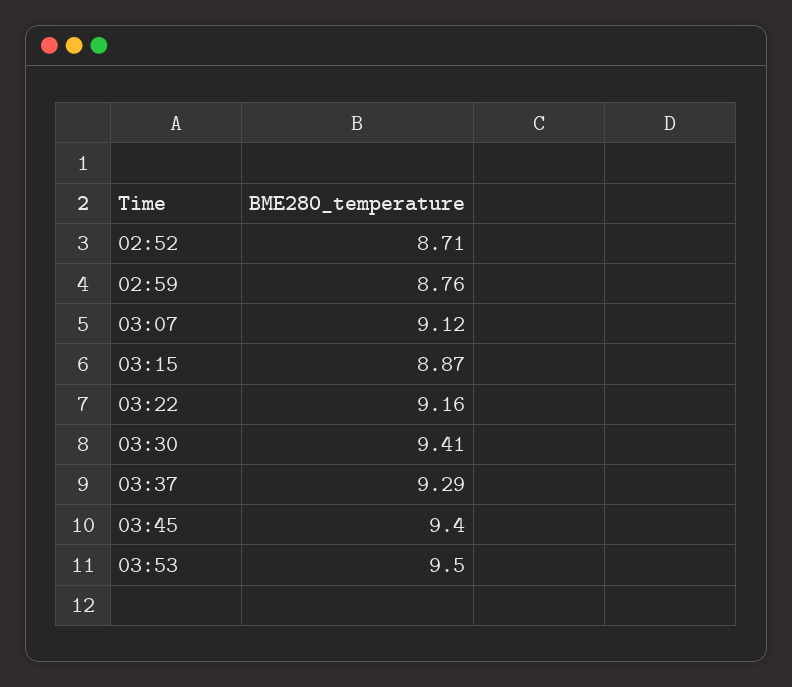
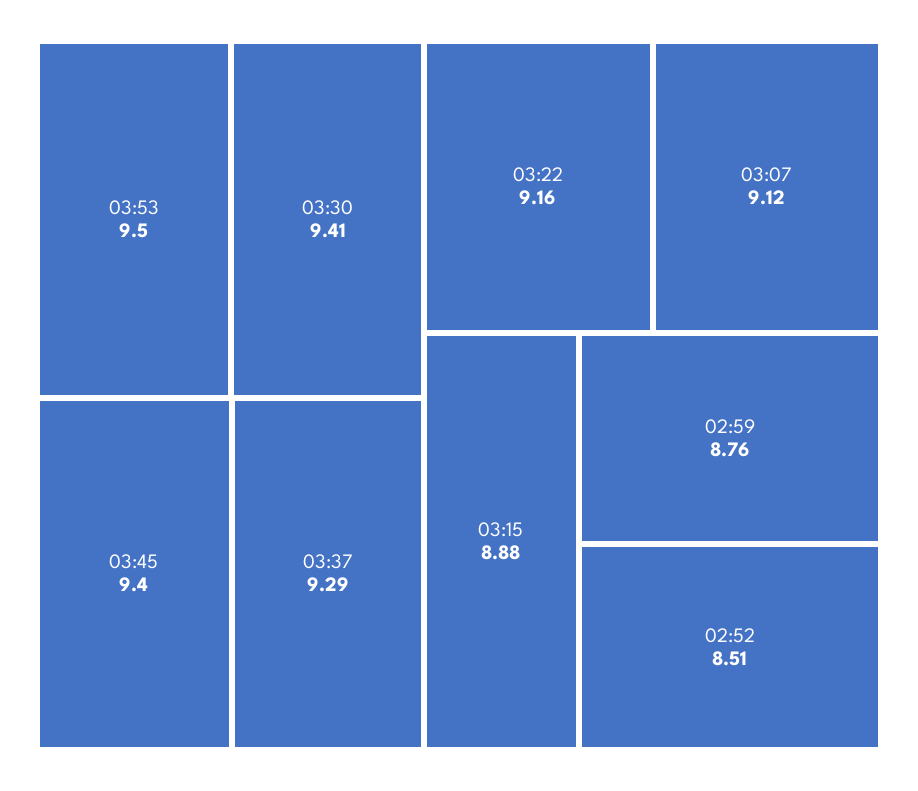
  {
-   "02:52": 8.71,
+   "02:52": 8.51,
    "02:59": 8.76,
    "03:07": 9.12,
-   "03:15": 8.87,
+   "03:15": 8.88,
    "03:22": 9.16,
    "03:30": 9.41,
    "03:37": 9.29,
    "03:45": 9.4,
    "03:53": 9.5
  }

